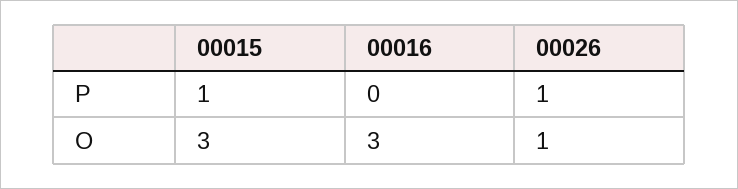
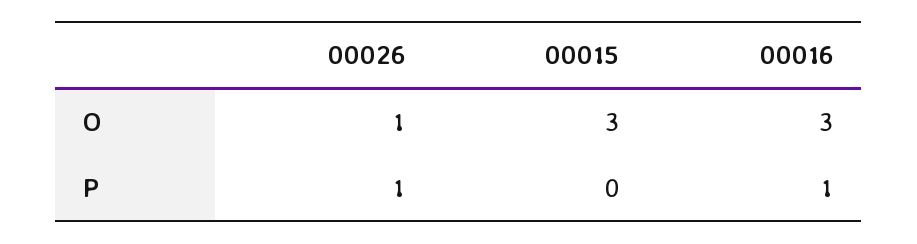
  {
    "00015": {
-     "P": 1,
+     "P": 0,
      "O": 3
    },
    "00016": {
-     "P": 0,
+     "P": 1,
      "O": 3
    },
    "00026": {
      "P": 1,
      "O": 1
    }
  }

